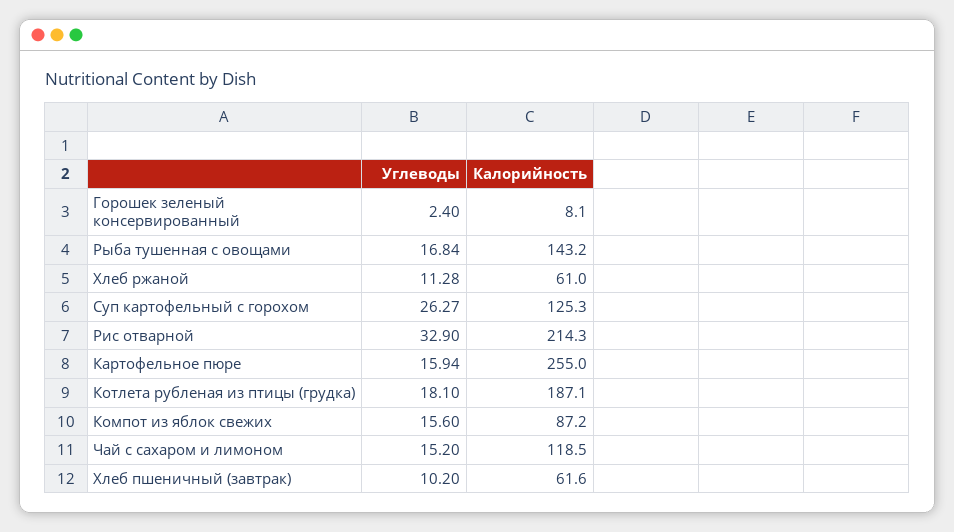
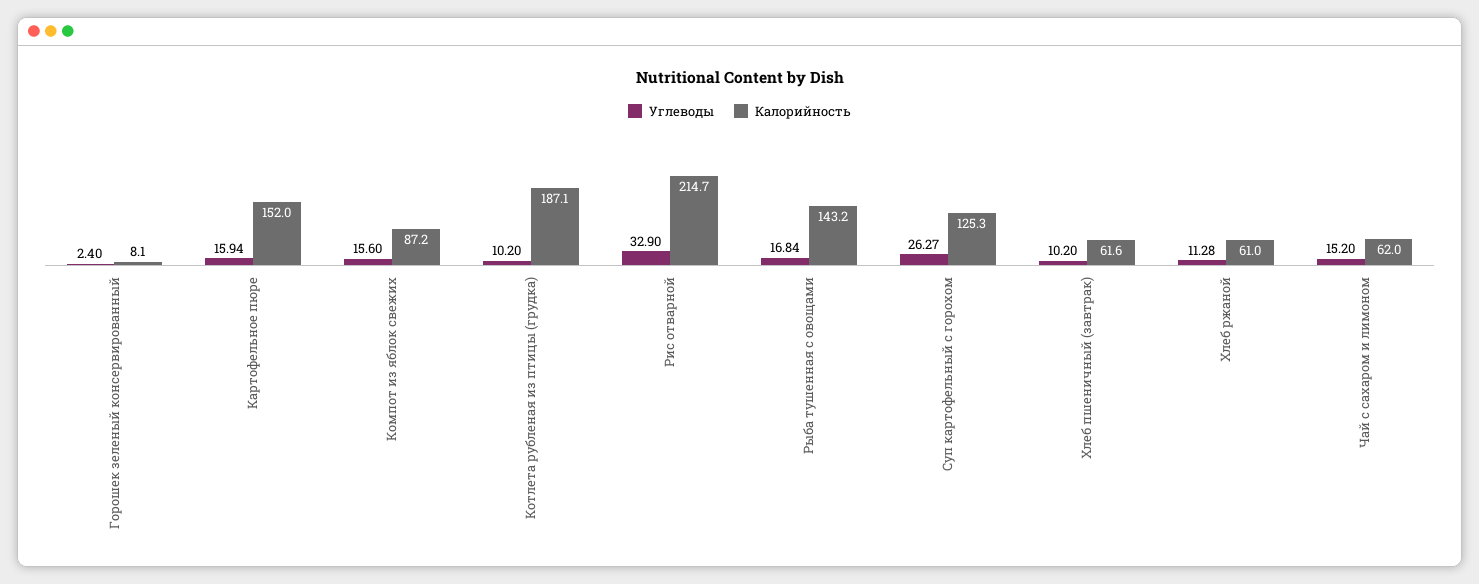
  {
    "Углеводы": {
      "Горошек зеленый консервированный": 2.4,
      "Рыба тушенная с овощами": 16.84,
      "Хлеб ржаной": 11.28,
      "Суп картофельный с горохом": 26.27,
      "Рис отварной": 32.9,
      "Картофельное пюре": 15.94,
-     "Котлета рубленая из птицы (грудка)": 18.1,
+     "Котлета рубленая из птицы (грудка)": 10.2,
      "Компот из яблок свежих": 15.6,
      "Чай с сахаром и лимоном": 15.2,
      "Хлеб пшеничный (завтрак)": 10.2
    },
    "Калорийность": {
      "Горошек зеленый консервированный": 8.1,
      "Рыба тушенная с овощами": 143.2,
      "Хлеб ржаной": 61,
      "Суп картофельный с горохом": 125.3,
-     "Рис отварной": 214.3,
+     "Рис отварной": 214.7,
-     "Картофельное пюре": 255,
+     "Картофельное пюре": 152,
      "Котлета рубленая из птицы (грудка)": 187.1,
      "Компот из яблок свежих": 87.2,
-     "Чай с сахаром и лимоном": 118.5,
+     "Чай с сахаром и лимоном": 62,
      "Хлеб пшеничный (завтрак)": 61.6
    }
  }

